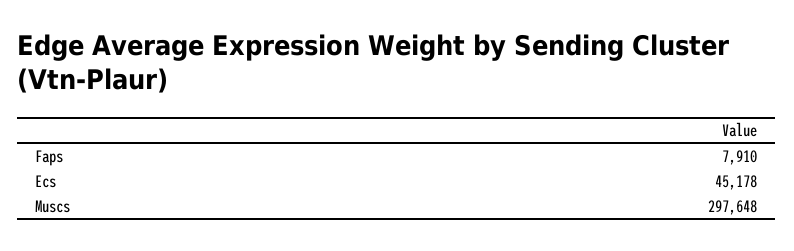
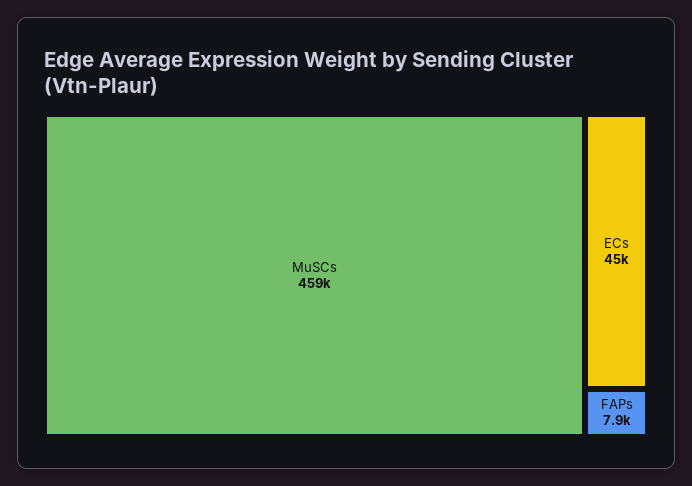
  {
    "Faps": 7910,
    "Ecs": 45178,
-   "Muscs": 297648
+   "Muscs": 459000
  }

